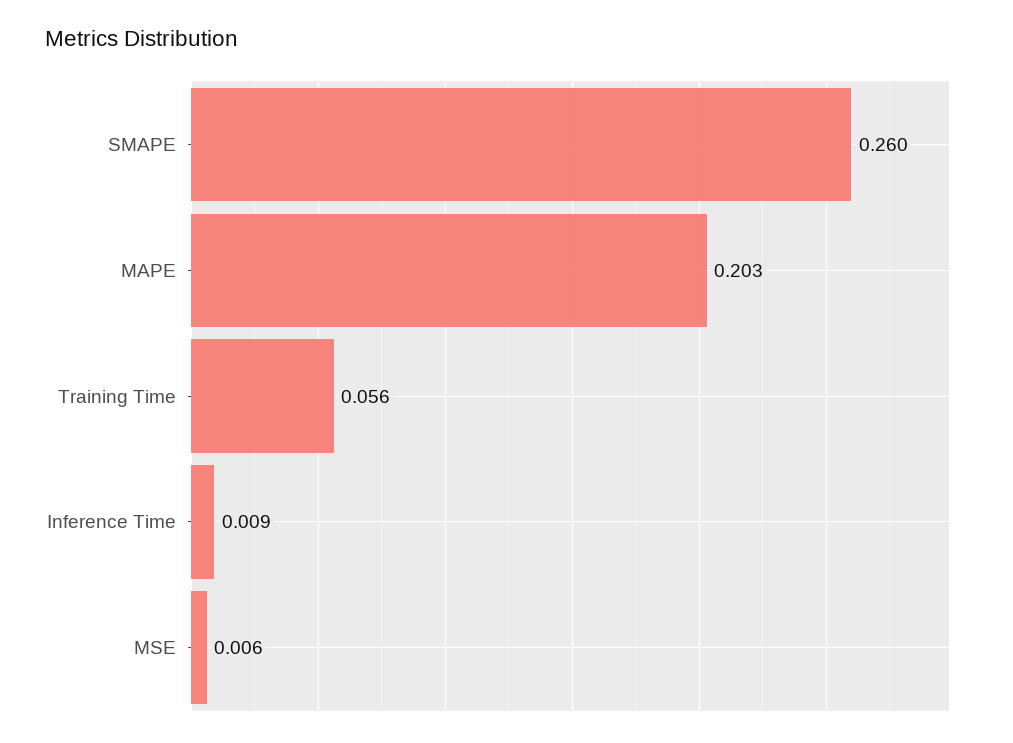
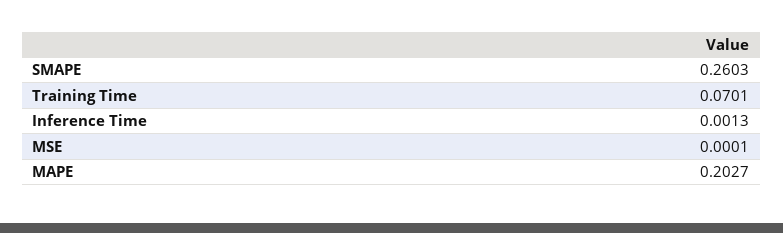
  {
    "SMAPE": 0.2603,
    "MAPE": 0.2027,
-   "Training Time": 0.056,
+   "Training Time": 0.0701,
-   "Inference Time": 0.009,
+   "Inference Time": 0.0013,
-   "MSE": 0.006
+   "MSE": 0.0001
  }

